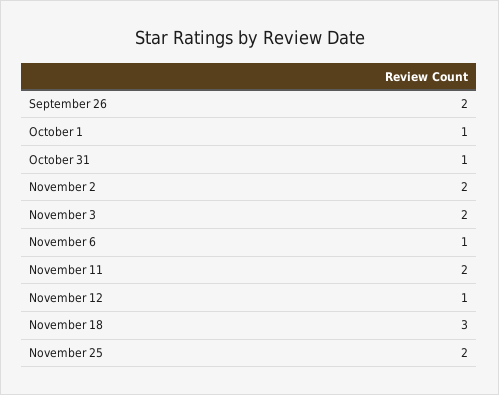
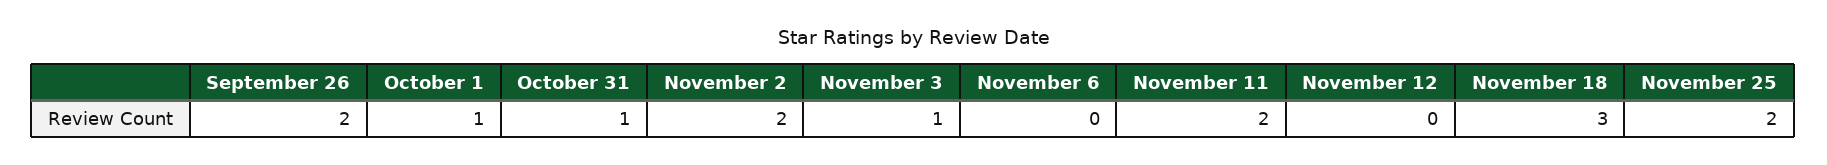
  {
    "September 26": 2,
    "October 1": 1,
    "October 31": 1,
    "November 2": 2,
-   "November 3": 2,
+   "November 3": 1,
-   "November 6": 1,
+   "November 6": 0,
    "November 11": 2,
-   "November 12": 1,
+   "November 12": 0,
    "November 18": 3,
    "November 25": 2
  }

